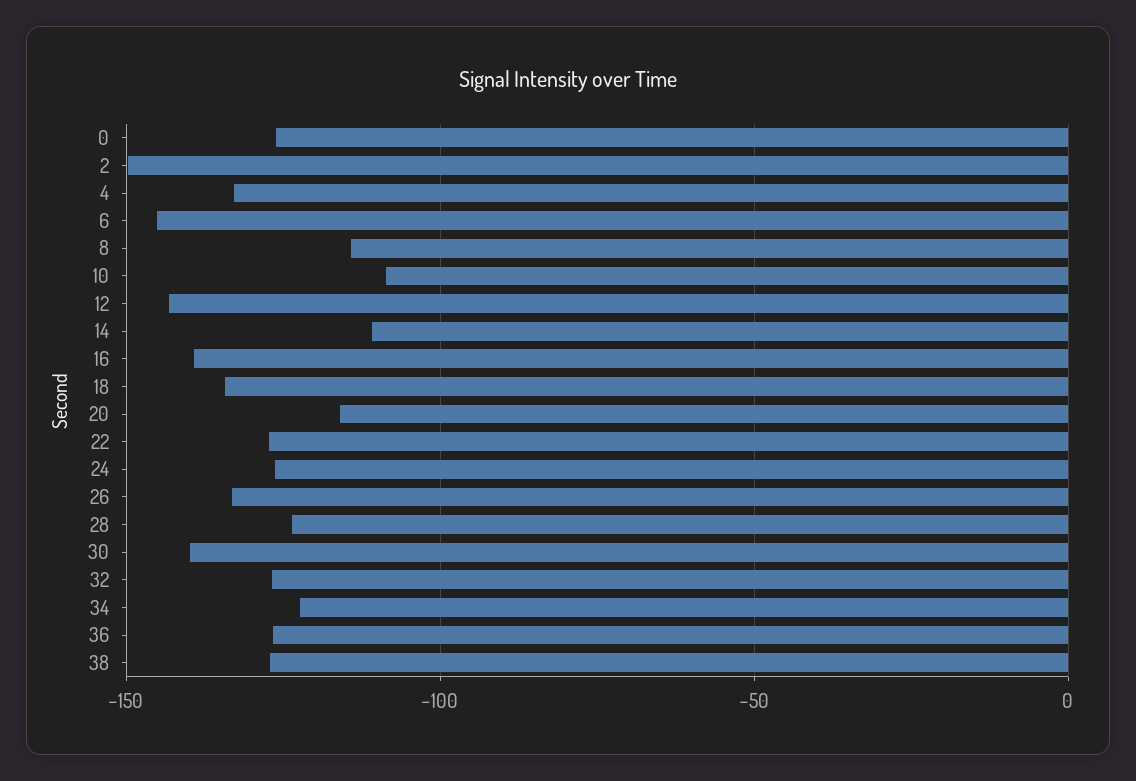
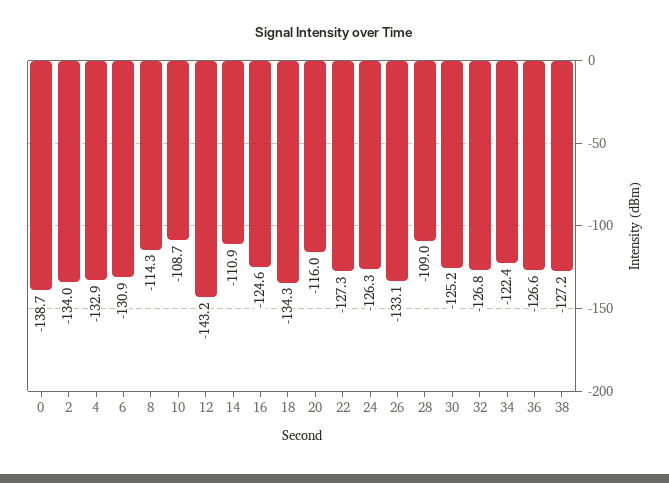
  {
-   "0": -125,
+   "0": -138.7,
-   "2": -150,
+   "2": -134,
    "4": -132.9,
-   "6": -145,
+   "6": -130.9,
    "8": -114.3,
    "10": -108.7,
    "12": -143.2,
    "14": -110.9,
-   "16": -140,
+   "16": -124.6,
    "18": -134.3,
    "20": -116,
    "22": -127.3,
    "24": -126.3,
    "26": -133.1,
-   "28": -125,
+   "28": -109,
-   "30": -140,
+   "30": -125.2,
    "32": -126.8,
    "34": -122.4,
    "36": -126.6,
    "38": -127.2
  }

